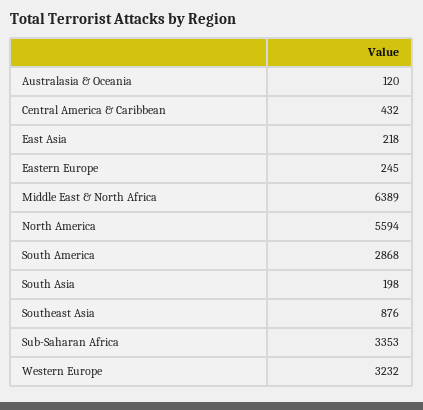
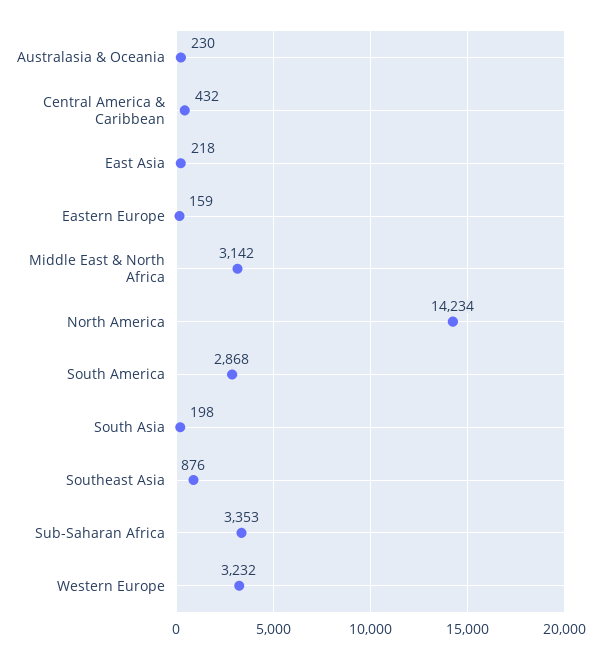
  {
-   "Australasia & Oceania": 120,
+   "Australasia & Oceania": 230,
    "Central America & Caribbean": 432,
    "East Asia": 218,
-   "Eastern Europe": 245,
+   "Eastern Europe": 159,
-   "Middle East & North Africa": 6389,
+   "Middle East & North Africa": 3142,
-   "North America": 5594,
+   "North America": 14234,
    "South America": 2868,
    "South Asia": 198,
    "Southeast Asia": 876,
    "Sub-Saharan Africa": 3353,
    "Western Europe": 3232
  }

